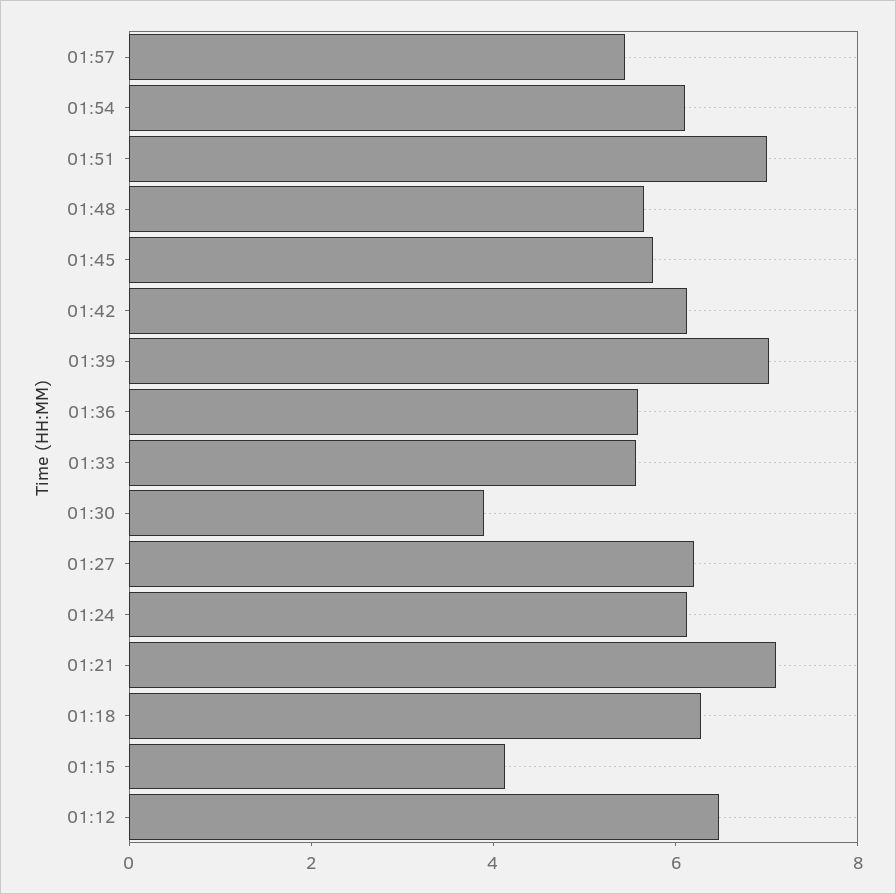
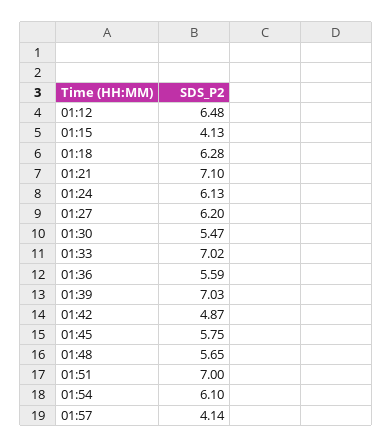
  {
-   "01:57": 5.5,
+   "01:57": 4.14,
    "01:54": 6.1,
    "01:51": 7,
    "01:48": 5.65,
    "01:45": 5.75,
-   "01:42": 6,
+   "01:42": 4.87,
    "01:39": 7.03,
    "01:36": 5.59,
-   "01:33": 5.5,
+   "01:33": 7.02,
-   "01:30": 4,
+   "01:30": 5.47,
    "01:27": 6.2,
    "01:24": 6.13,
    "01:21": 7.1,
    "01:18": 6.28,
    "01:15": 4.13,
    "01:12": 6.48
  }

